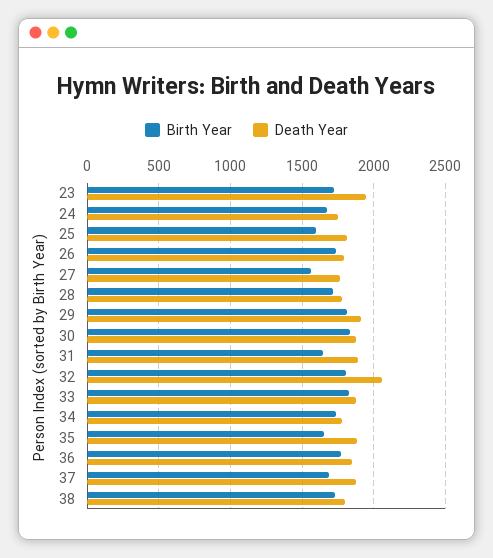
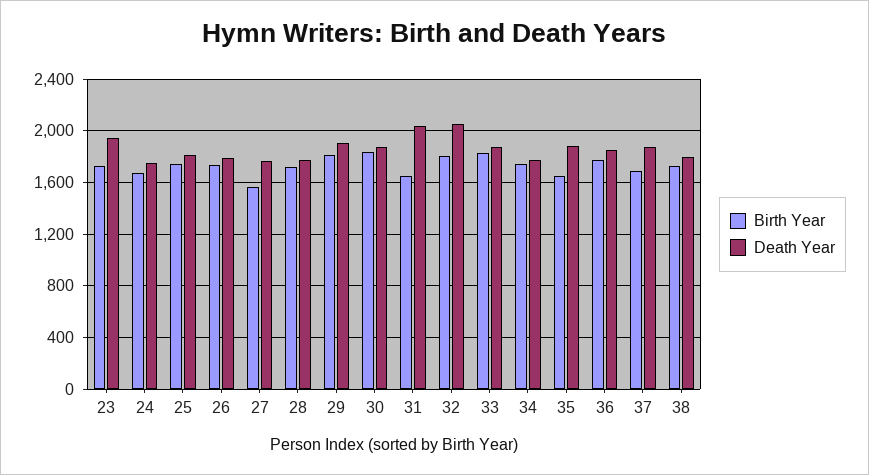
  {
    "Birth Year": {
      "23": 1750,
      "24": 1650,
-     "25": 1600,
+     "25": 1750,
      "26": 1750,
      "27": 1550,
      "28": 1700,
      "29": 1800,
      "30": 1850,
      "31": 1650,
      "32": 1800,
      "33": 1850,
      "34": 1750,
      "35": 1650,
      "36": 1750,
      "37": 1700,
      "38": 1750
    },
    "Death Year": {
      "23": 1950,
      "24": 1750,
      "25": 1800,
      "26": 1800,
      "27": 1750,
      "28": 1800,
      "29": 1900,
      "30": 1900,
-     "31": 1900,
+     "31": 2050,
      "32": 2050,
      "33": 1900,
      "34": 1800,
      "35": 1900,
      "36": 1850,
      "37": 1850,
      "38": 1800
    }
  }

